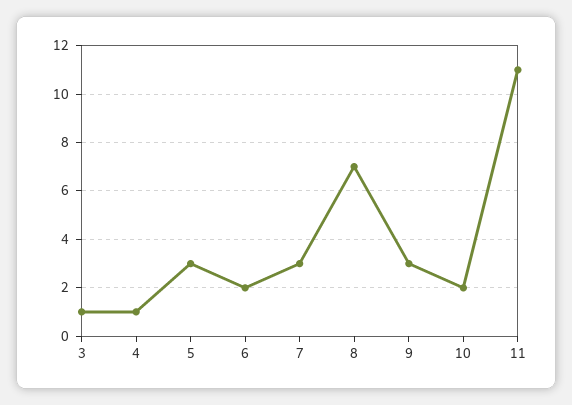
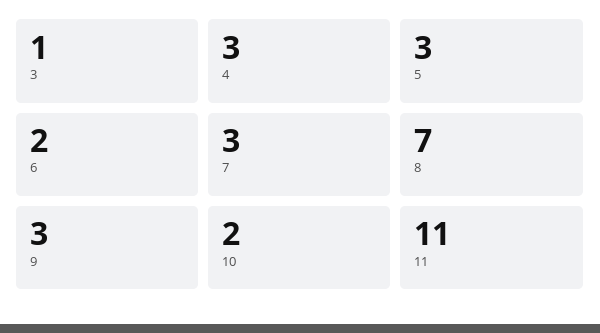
  {
    "3": 1,
-   "4": 1,
+   "4": 3,
    "5": 3,
    "6": 2,
    "7": 3,
    "8": 7,
    "9": 3,
    "10": 2,
    "11": 11
  }

